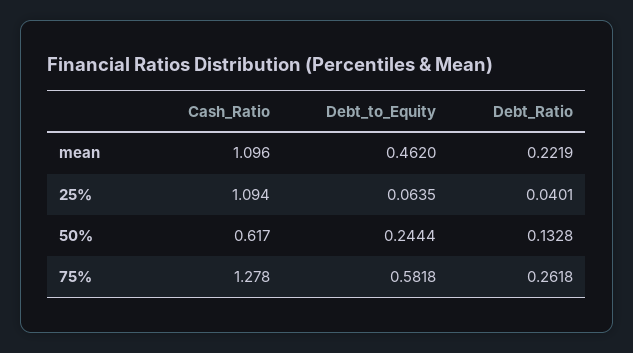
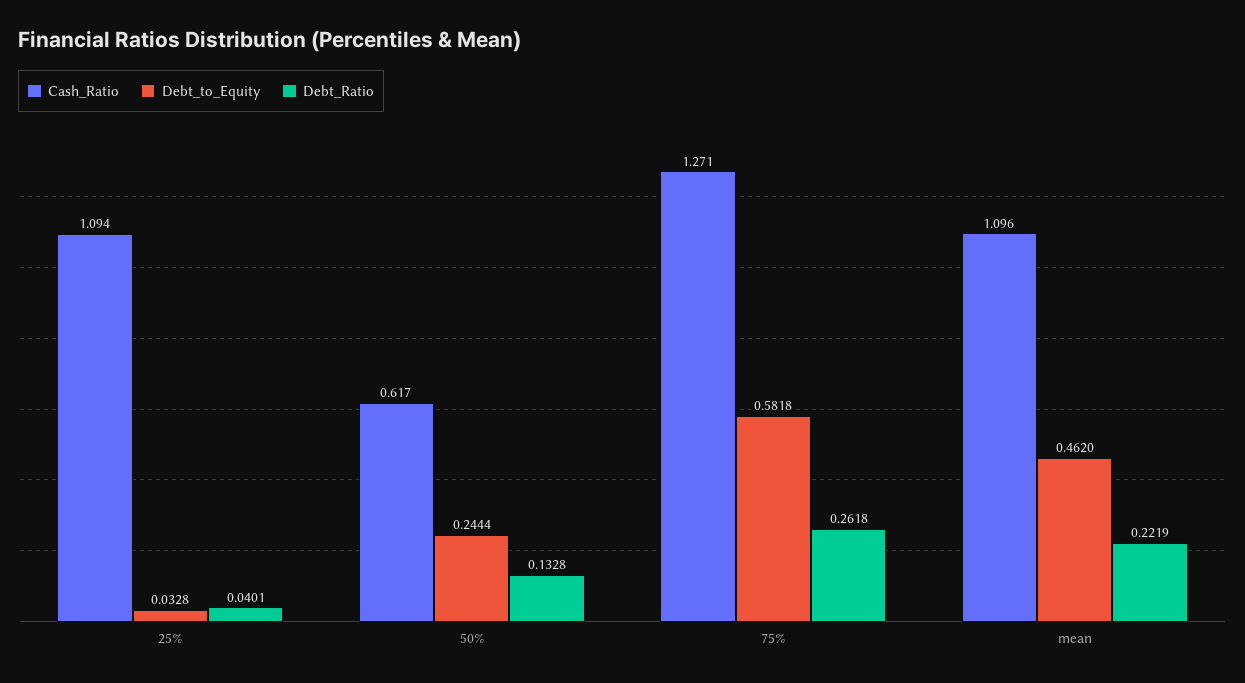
  {
    "Cash_Ratio": {
      "mean": 1.096,
      "25%": 1.094,
      "50%": 0.617,
-     "75%": 1.278
+     "75%": 1.271
    },
    "Debt_to_Equity": {
      "mean": 0.462,
-     "25%": 0.0635,
+     "25%": 0.0328,
      "50%": 0.2444,
      "75%": 0.5818
    },
    "Debt_Ratio": {
      "mean": 0.2219,
      "25%": 0.0401,
      "50%": 0.1328,
      "75%": 0.2618
    }
  }

